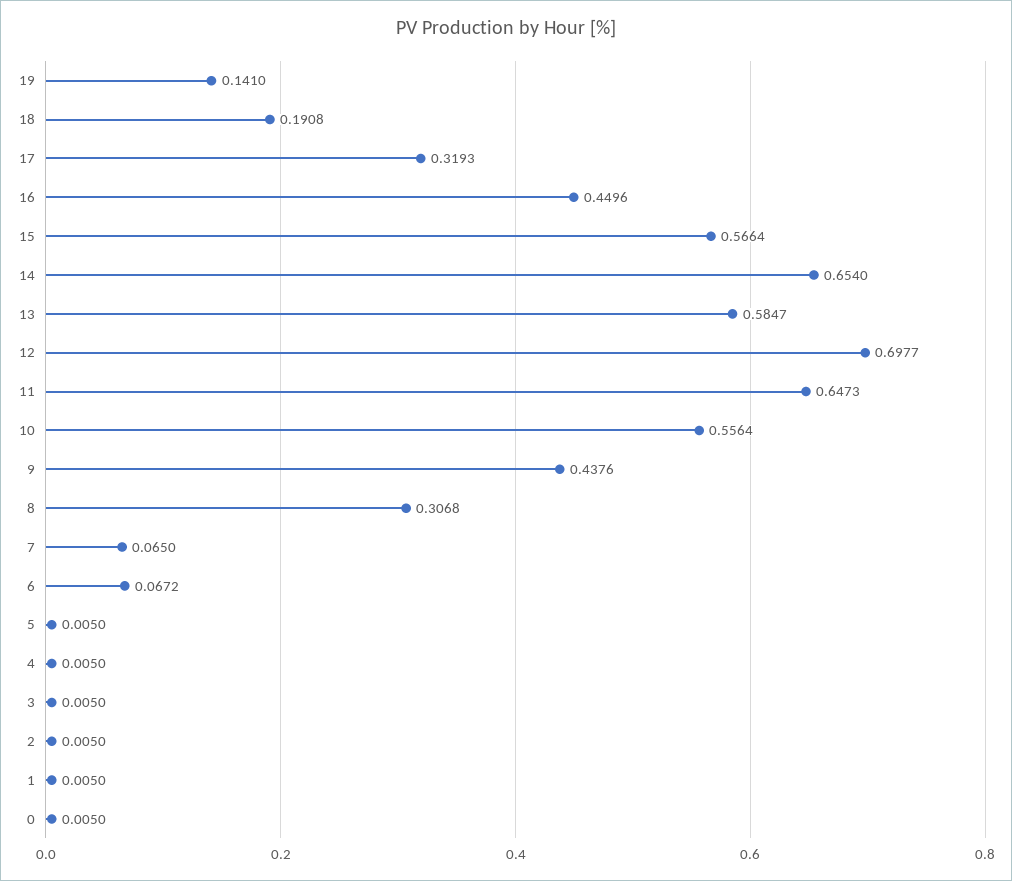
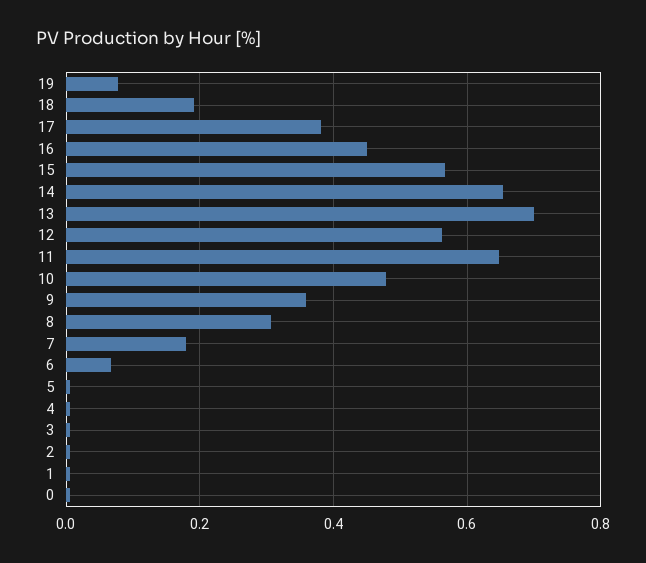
  {
-   "19": 0.141,
+   "19": 0.08,
    "18": 0.1908,
-   "17": 0.3193,
+   "17": 0.38,
    "16": 0.4496,
    "15": 0.5664,
    "14": 0.654,
-   "13": 0.5847,
+   "13": 0.7,
-   "12": 0.6977,
+   "12": 0.56,
    "11": 0.6473,
-   "10": 0.5564,
+   "10": 0.48,
-   "9": 0.4376,
+   "9": 0.36,
    "8": 0.3068,
-   "7": 0.065,
+   "7": 0.18,
    "6": 0.0672,
    "5": 0.005,
    "4": 0.005,
    "3": 0.005,
    "2": 0.005,
    "1": 0.005,
    "0": 0.005
  }

